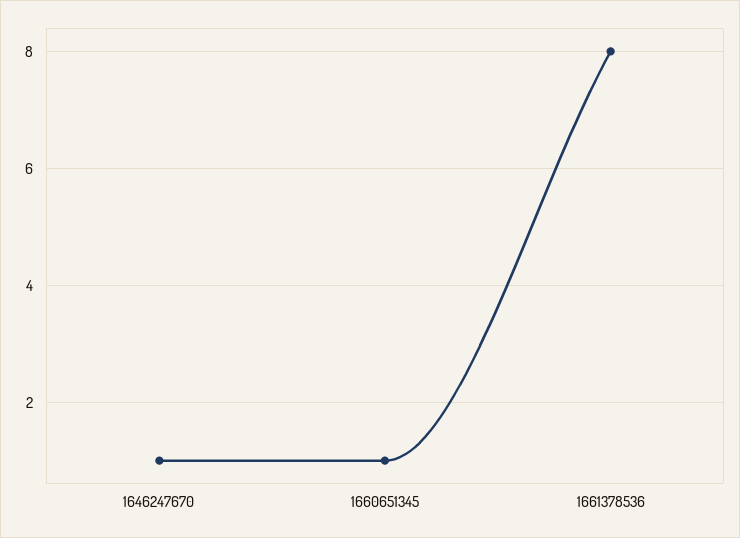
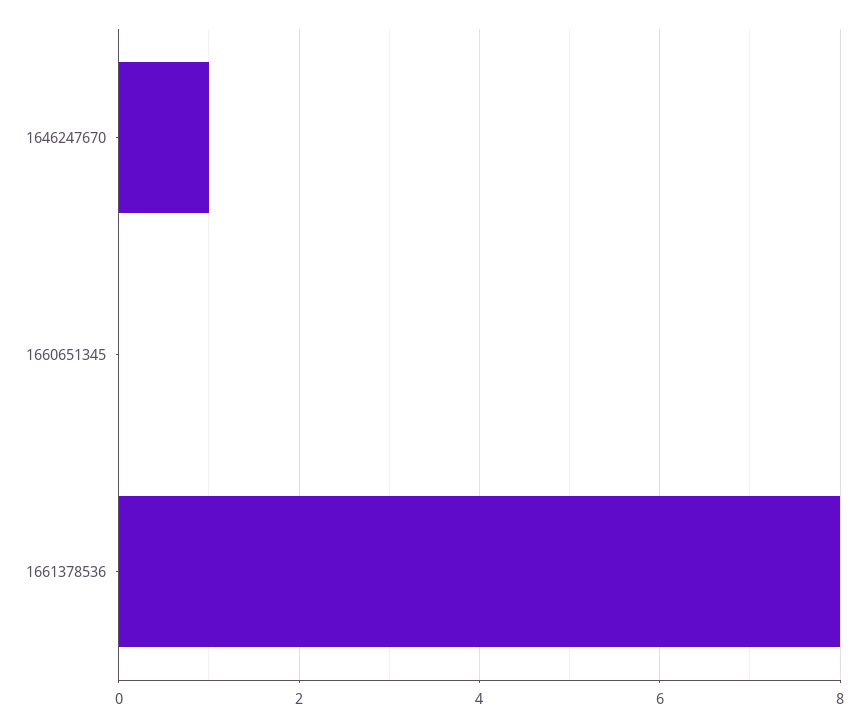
  {
    "1646247670": 1,
-   "1660651345": 1,
+   "1660651345": 0,
    "1661378536": 8
  }

